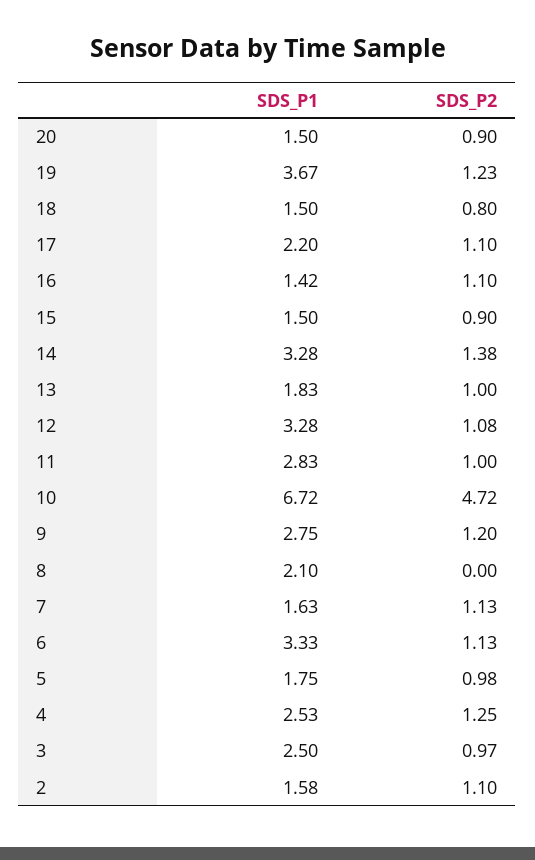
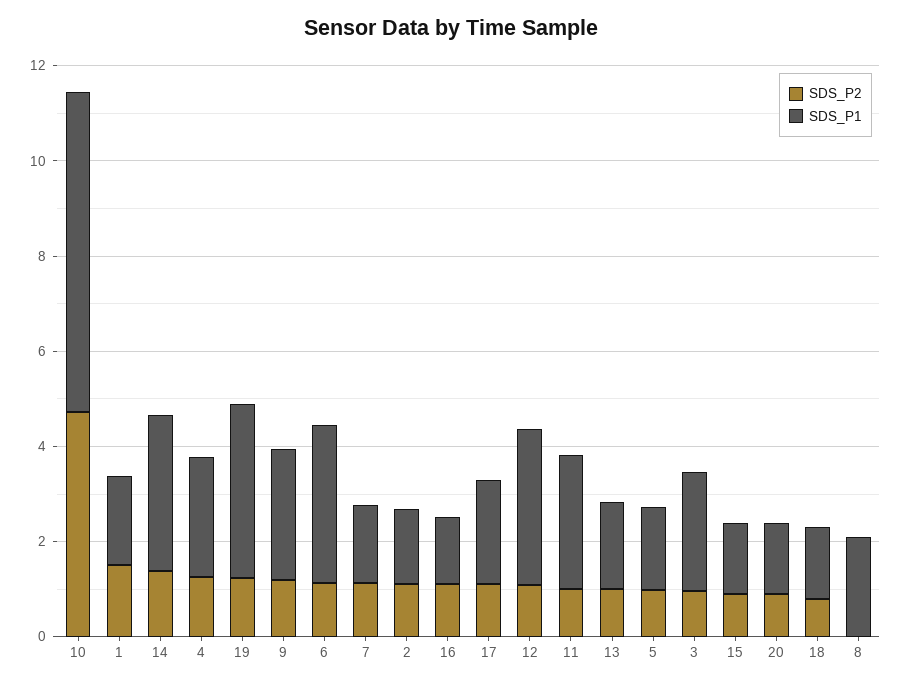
  {
    "SDS_P1": {
      "20": 1.5,
      "19": 3.67,
      "18": 1.5,
      "17": 2.2,
      "16": 1.42,
      "15": 1.5,
      "14": 3.28,
      "13": 1.83,
      "12": 3.28,
      "11": 2.83,
      "10": 6.72,
      "9": 2.75,
      "8": 2.1,
      "7": 1.63,
      "6": 3.33,
      "5": 1.75,
      "4": 2.53,
      "3": 2.5,
-     "2": 1.58
+     "2": 1.58,
+     "1": 2
    },
    "SDS_P2": {
      "20": 0.9,
      "19": 1.23,
      "18": 0.8,
      "17": 1.1,
      "16": 1.1,
      "15": 0.9,
      "14": 1.38,
      "13": 1,
      "12": 1.08,
      "11": 1,
      "10": 4.72,
      "9": 1.2,
      "8": 0,
      "7": 1.13,
      "6": 1.13,
      "5": 0.98,
      "4": 1.25,
      "3": 0.97,
-     "2": 1.1
+     "2": 1.1,
+     "1": 1.5
    }
  }

